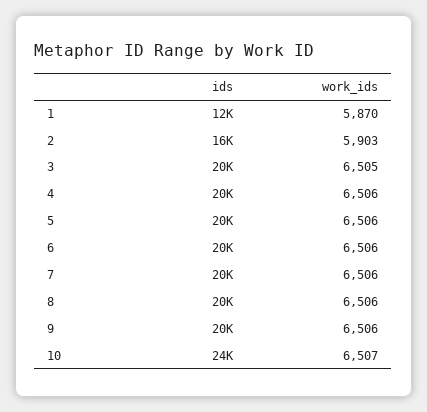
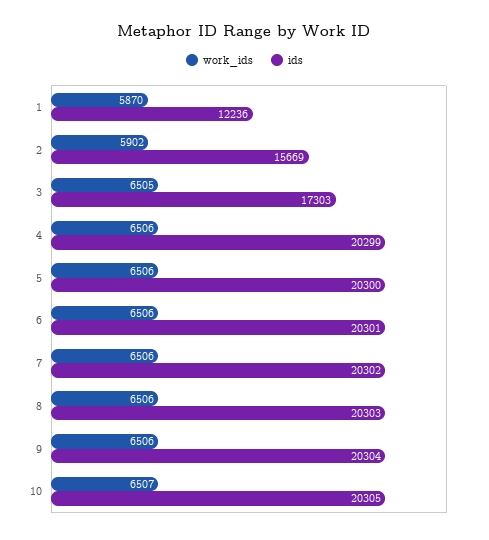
  {
    "ids": {
      "1": 12236,
      "2": 15669,
-     "3": 20000,
+     "3": 17303,
      "4": 20299,
      "5": 20300,
      "6": 20301,
      "7": 20302,
      "8": 20303,
      "9": 20304,
-     "10": 24000
+     "10": 20305
    },
    "work_ids": {
      "1": 5870,
-     "2": 5903,
+     "2": 5902,
      "3": 6505,
      "4": 6506,
      "5": 6506,
      "6": 6506,
      "7": 6506,
      "8": 6506,
      "9": 6506,
      "10": 6507
    }
  }

